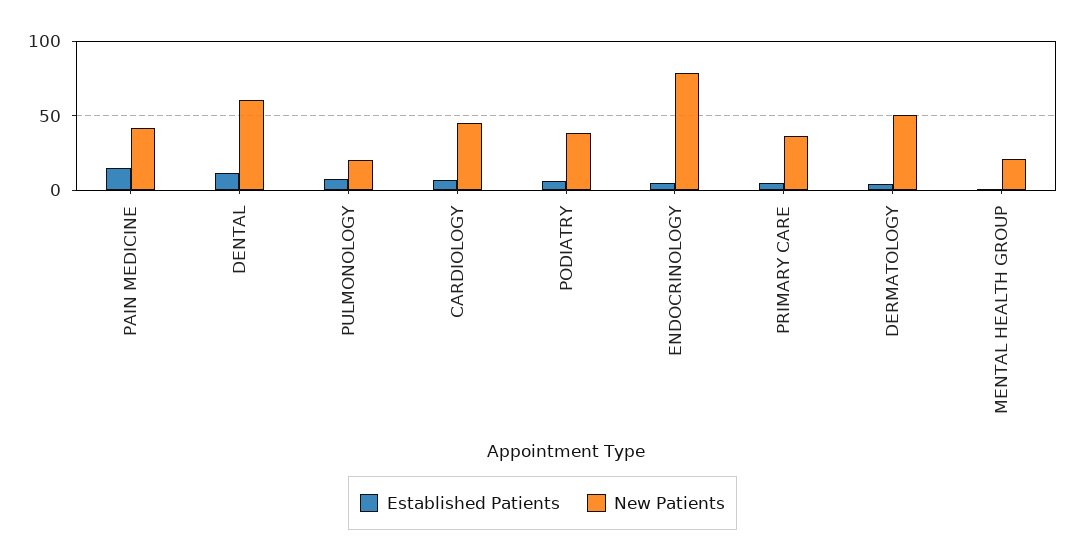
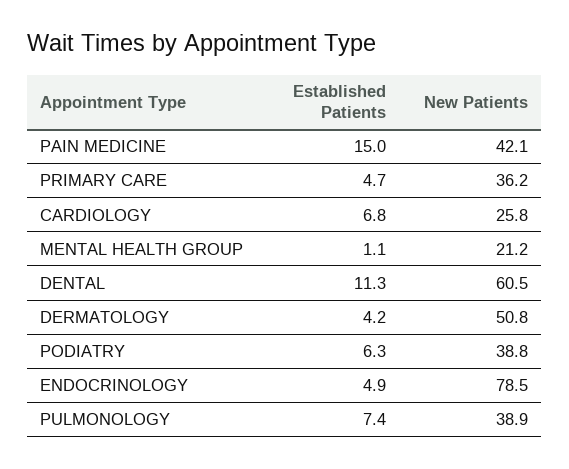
  {
    "Established Patients": {
      "PAIN MEDICINE": 15,
      "DENTAL": 11.3,
      "PULMONOLOGY": 7.4,
      "CARDIOLOGY": 6.8,
      "PODIATRY": 6.3,
      "ENDOCRINOLOGY": 4.9,
      "PRIMARY CARE": 4.7,
      "DERMATOLOGY": 4.2,
      "MENTAL HEALTH GROUP": 1.1
    },
    "New Patients": {
      "PAIN MEDICINE": 42.1,
      "DENTAL": 60.5,
-     "PULMONOLOGY": 20,
+     "PULMONOLOGY": 38.9,
-     "CARDIOLOGY": 45,
+     "CARDIOLOGY": 25.8,
      "PODIATRY": 38.8,
      "ENDOCRINOLOGY": 78.5,
      "PRIMARY CARE": 36.2,
      "DERMATOLOGY": 50.8,
      "MENTAL HEALTH GROUP": 21.2
    }
  }

